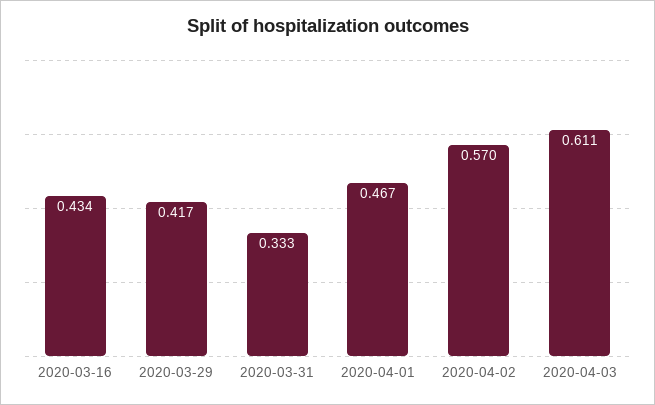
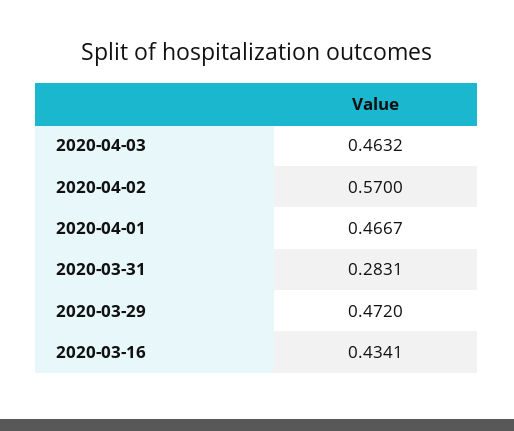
  {
    "2020-03-16": 0.4341,
-   "2020-03-29": 0.417,
+   "2020-03-29": 0.472,
-   "2020-03-31": 0.333,
+   "2020-03-31": 0.2831,
    "2020-04-01": 0.4667,
    "2020-04-02": 0.57,
-   "2020-04-03": 0.611
+   "2020-04-03": 0.4632
  }

